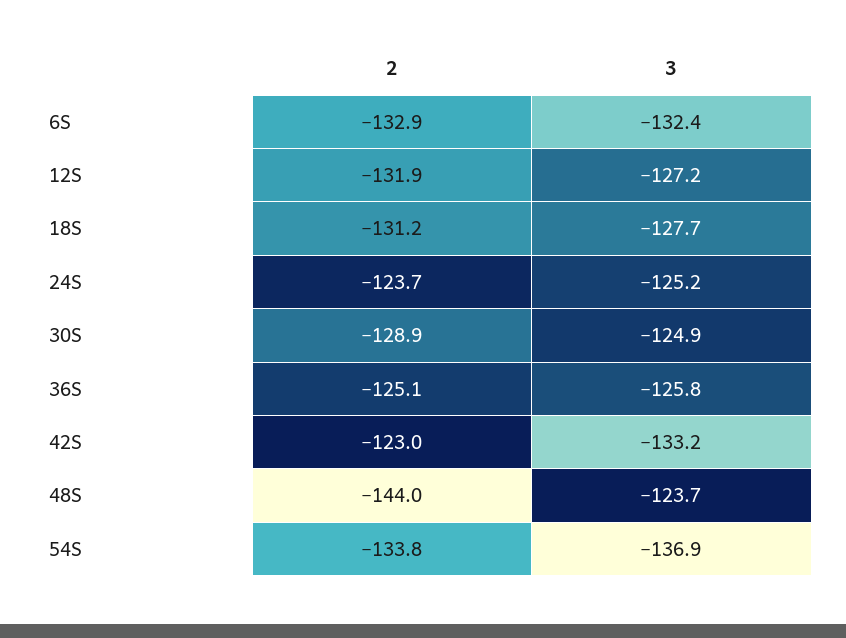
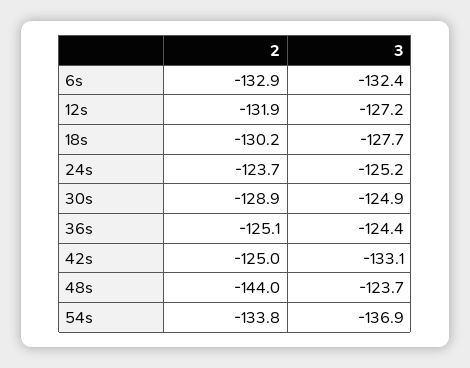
  {
    "2": {
      "6S": -132.9,
      "12S": -131.9,
-     "18S": -131.2,
+     "18S": -130.2,
      "24S": -123.7,
      "30S": -128.9,
      "36S": -125.1,
-     "42S": -123,
+     "42S": -125,
      "48S": -144,
      "54S": -133.8
    },
    "3": {
      "6S": -132.4,
      "12S": -127.2,
      "18S": -127.7,
      "24S": -125.2,
      "30S": -124.9,
-     "36S": -125.8,
+     "36S": -124.4,
-     "42S": -133.2,
+     "42S": -133.1,
      "48S": -123.7,
      "54S": -136.9
    }
  }

